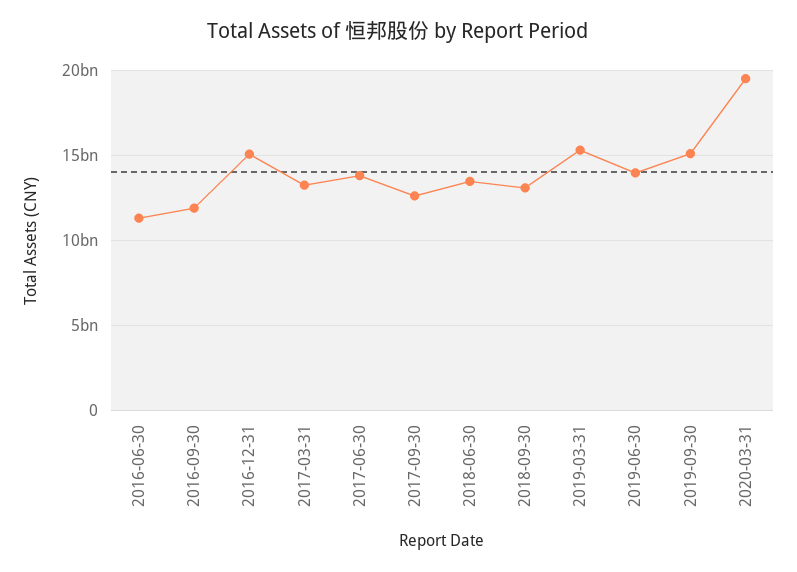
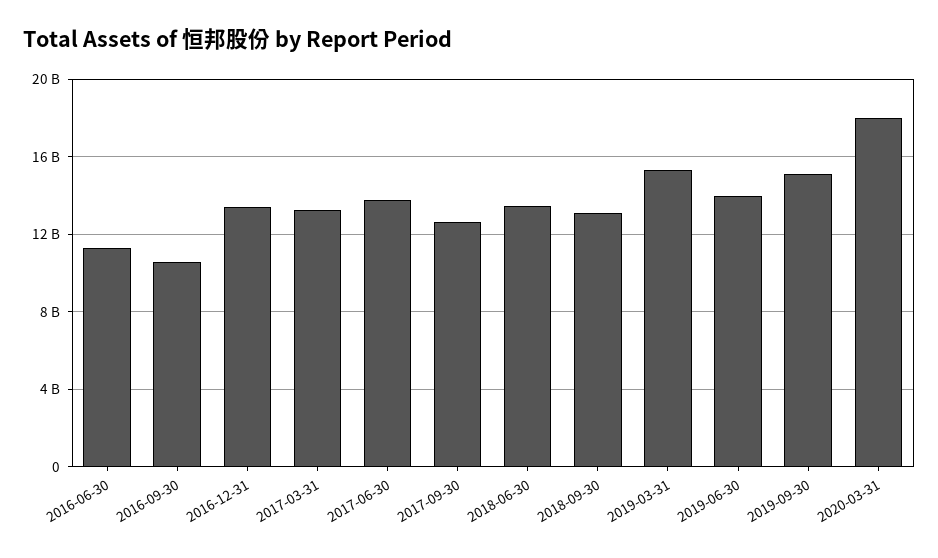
  {
    "2016-06-30": 11500000000,
-   "2016-09-30": 12000000000,
+   "2016-09-30": 10500000000,
-   "2016-12-31": 15000000000,
+   "2016-12-31": 13500000000,
    "2017-03-31": 13000000000,
    "2017-06-30": 14000000000,
    "2017-09-30": 12500000000,
    "2018-06-30": 13500000000,
    "2018-09-30": 13000000000,
    "2019-03-31": 15500000000,
    "2019-06-30": 14000000000,
    "2019-09-30": 15000000000,
-   "2020-03-31": 19500000000
+   "2020-03-31": 18000000000
  }

